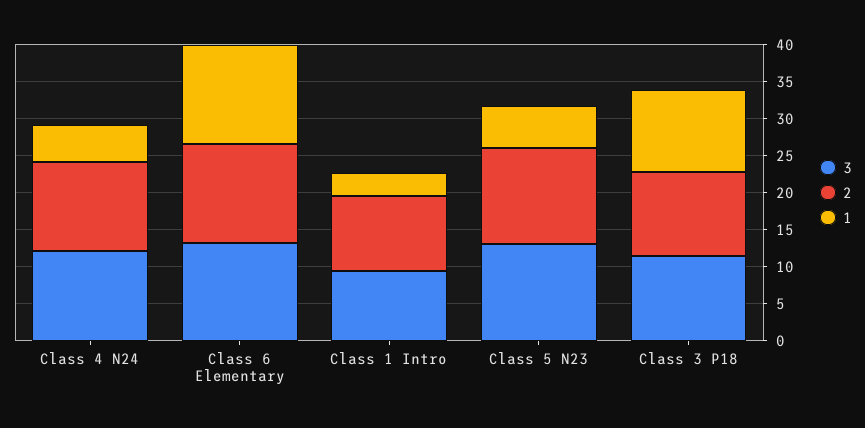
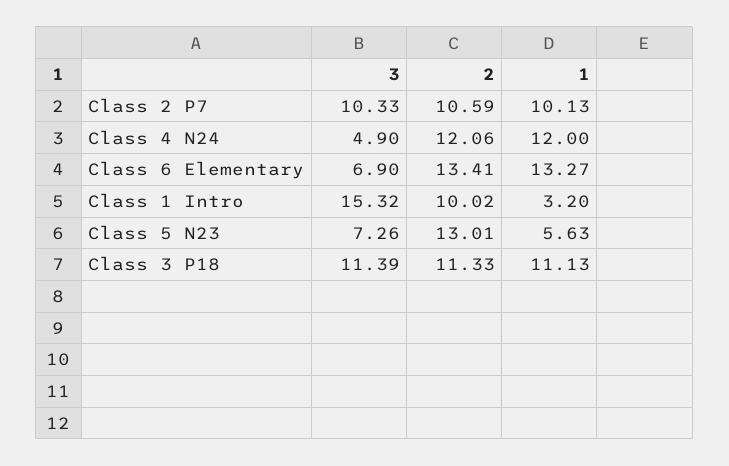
  {
    "3": {
-     "Class 4 N24": 12.5,
+     "Class 4 N24": 4.9,
-     "Class 6 Elementary": 12.5,
+     "Class 6 Elementary": 6.9,
-     "Class 1 Intro": 10,
+     "Class 1 Intro": 15.32,
-     "Class 5 N23": 12.5,
+     "Class 5 N23": 7.26,
-     "Class 3 P18": 11.39
+     "Class 3 P18": 11.39,
+     "Class 2 P7": 10.33
    },
    "2": {
      "Class 4 N24": 12.06,
      "Class 6 Elementary": 13.41,
      "Class 1 Intro": 10.02,
      "Class 5 N23": 13.01,
-     "Class 3 P18": 11.33
+     "Class 3 P18": 11.33,
+     "Class 2 P7": 10.59
    },
    "1": {
-     "Class 4 N24": 5,
+     "Class 4 N24": 12,
      "Class 6 Elementary": 13.27,
      "Class 1 Intro": 3.2,
      "Class 5 N23": 5.63,
-     "Class 3 P18": 11.13
+     "Class 3 P18": 11.13,
+     "Class 2 P7": 10.13
    }
  }

